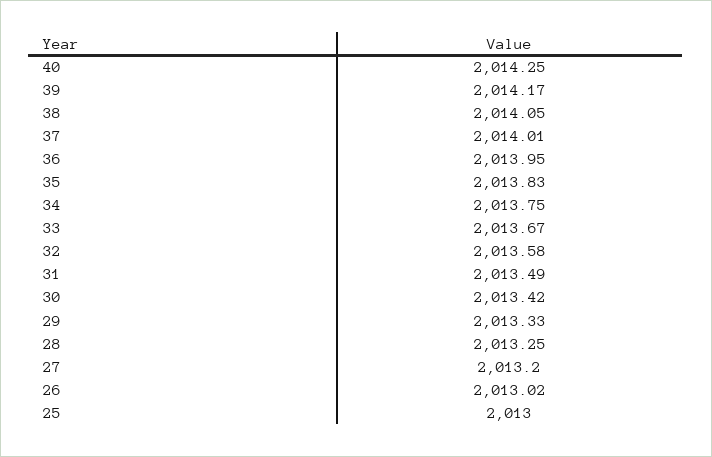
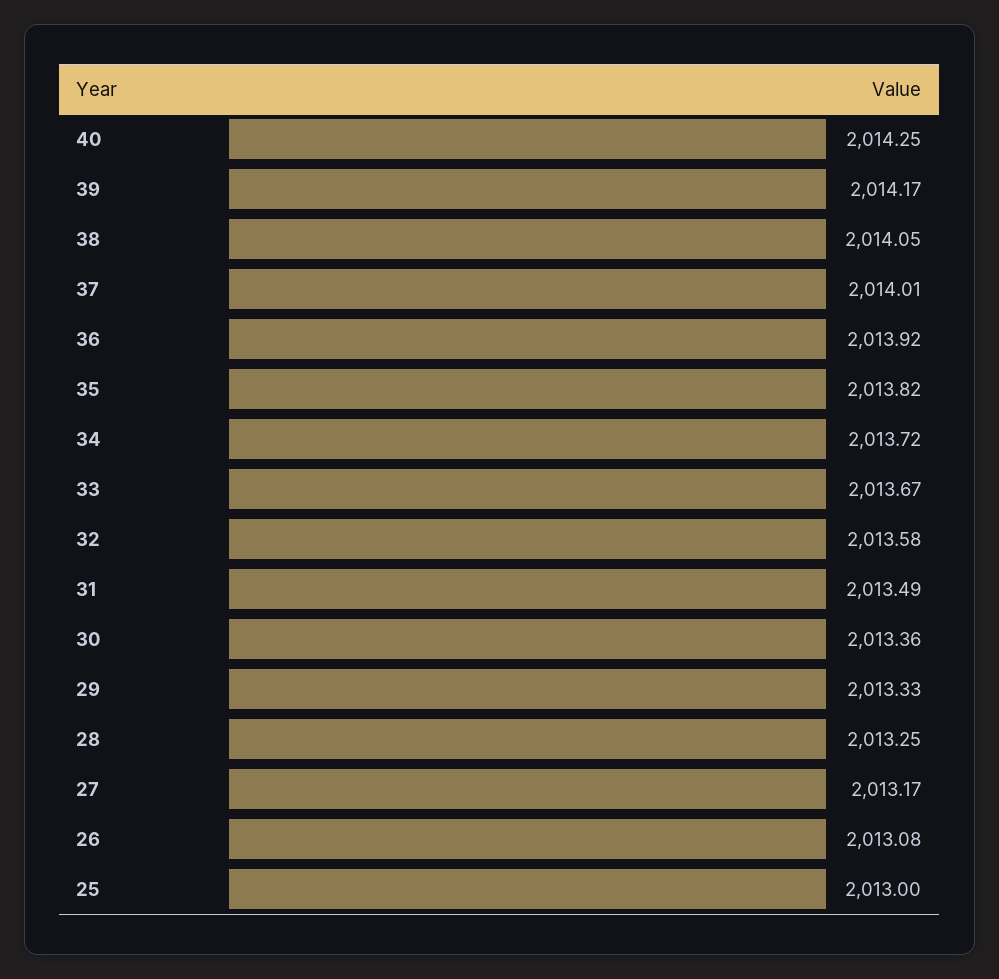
  {
    "40": 2014.25,
    "39": 2014.17,
    "38": 2014.05,
    "37": 2014.01,
-   "36": 2013.95,
+   "36": 2013.92,
-   "35": 2013.83,
+   "35": 2013.82,
-   "34": 2013.75,
+   "34": 2013.72,
    "33": 2013.67,
    "32": 2013.58,
    "31": 2013.49,
-   "30": 2013.42,
+   "30": 2013.36,
    "29": 2013.33,
    "28": 2013.25,
-   "27": 2013.2,
+   "27": 2013.17,
-   "26": 2013.02,
+   "26": 2013.08,
    "25": 2013
  }

